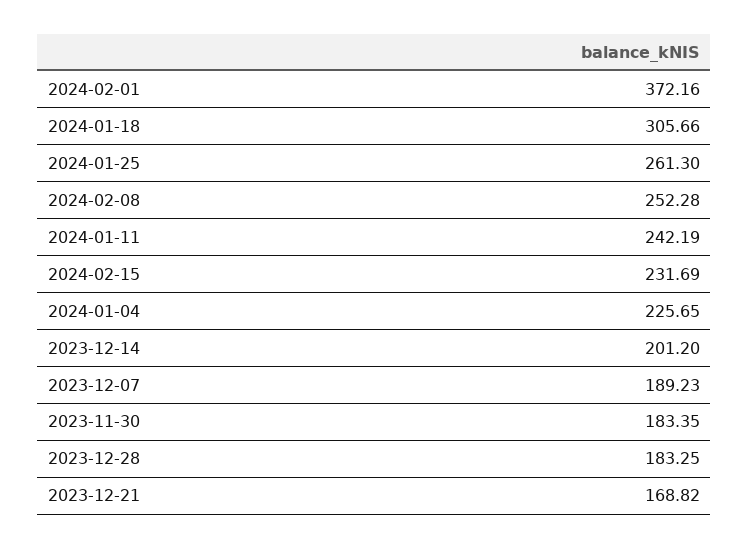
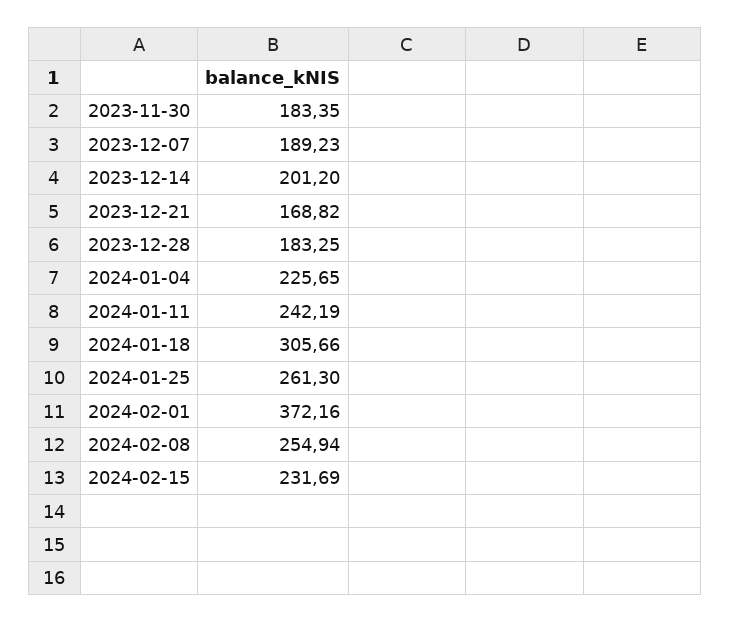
  {
    "2024-02-01": 372.16,
    "2024-01-18": 305.66,
    "2024-01-25": 261.3,
-   "2024-02-08": 252.28,
+   "2024-02-08": 254.94,
    "2024-01-11": 242.19,
    "2024-02-15": 231.69,
    "2024-01-04": 225.65,
    "2023-12-14": 201.2,
    "2023-12-07": 189.23,
    "2023-11-30": 183.35,
    "2023-12-28": 183.25,
    "2023-12-21": 168.82
  }

